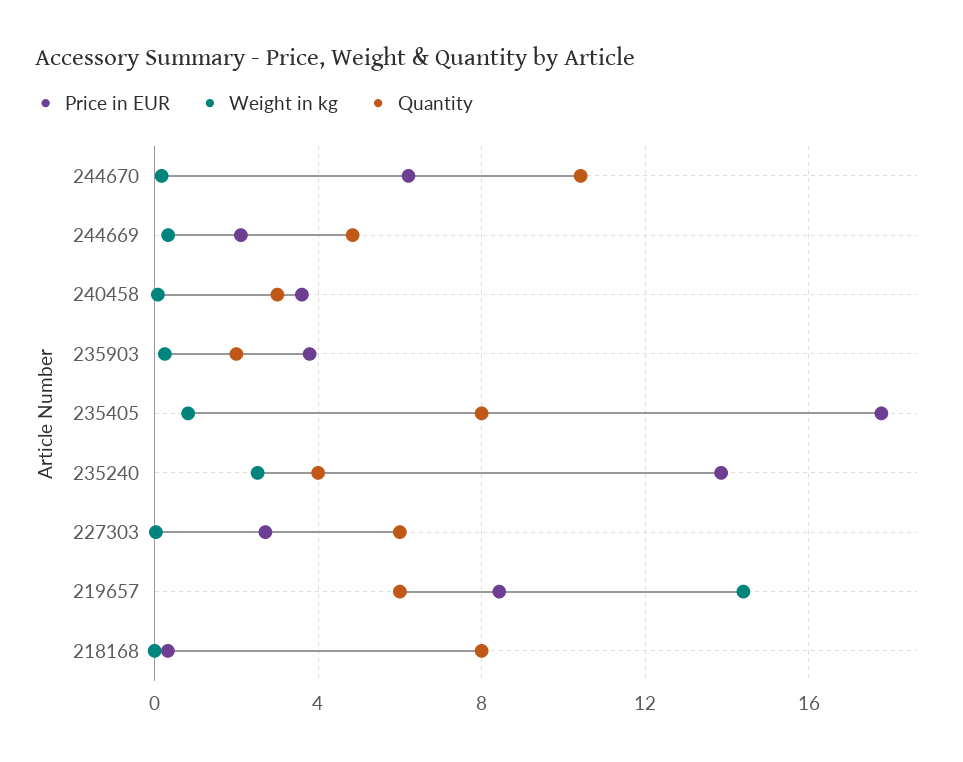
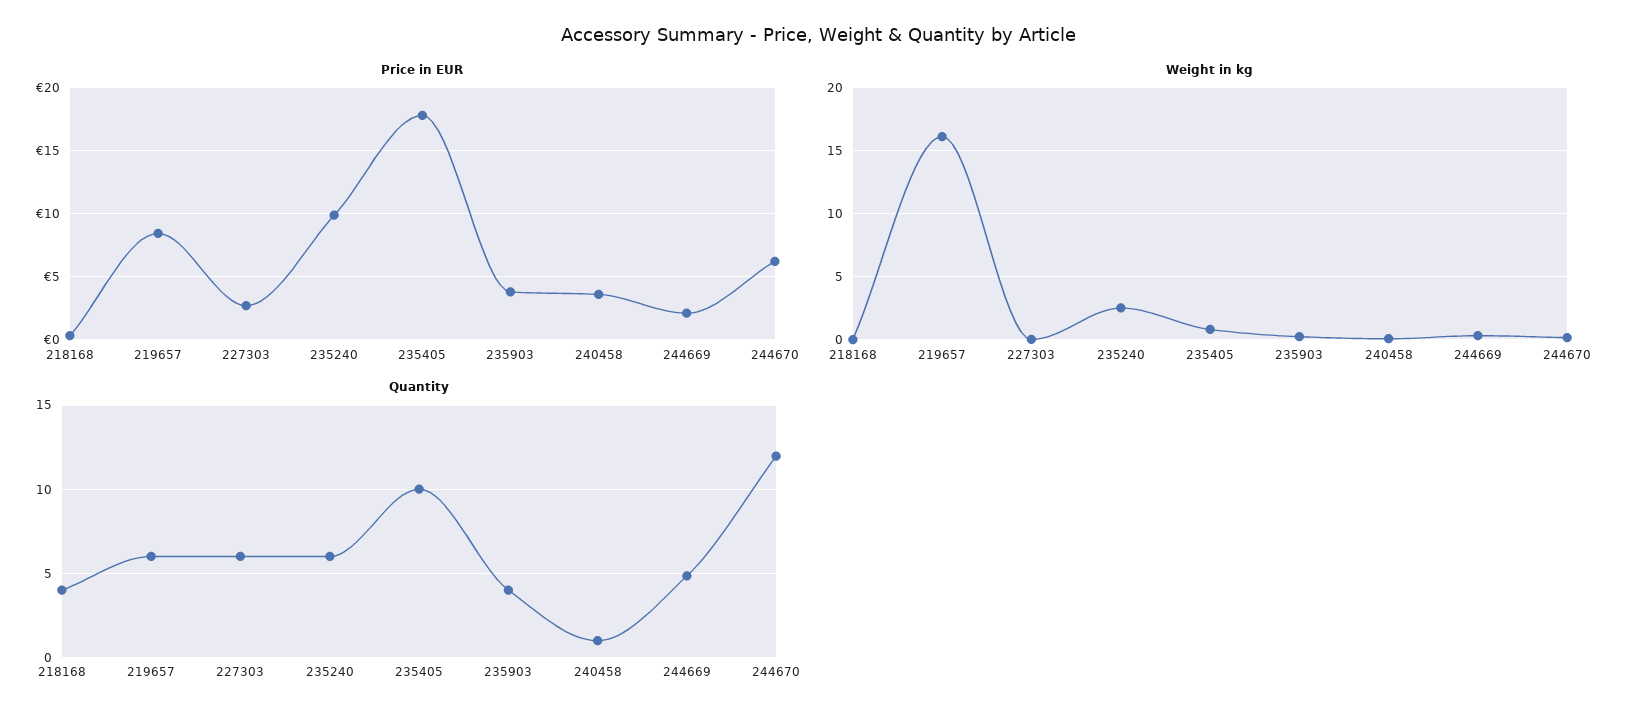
  {
    "Price in EUR": {
      "244670": 6,
      "244669": 2,
      "240458": 3.5,
      "235903": 4,
      "235405": 18,
-     "235240": 14,
+     "235240": 10,
      "227303": 2.5,
      "219657": 8.5,
      "218168": 0.5
    },
    "Weight in kg": {
      "244670": 0,
      "244669": 0.5,
      "240458": 0,
      "235903": 0.5,
      "235405": 1,
      "235240": 2.5,
      "227303": 0,
-     "219657": 14.5,
+     "219657": 16,
      "218168": 0
    },
    "Quantity": {
-     "244670": 10.5,
+     "244670": 12,
      "244669": 5,
-     "240458": 3,
+     "240458": 1,
-     "235903": 2,
+     "235903": 4,
-     "235405": 8,
+     "235405": 10,
-     "235240": 4,
+     "235240": 6,
      "227303": 6,
      "219657": 6,
-     "218168": 8
+     "218168": 4
    }
  }

